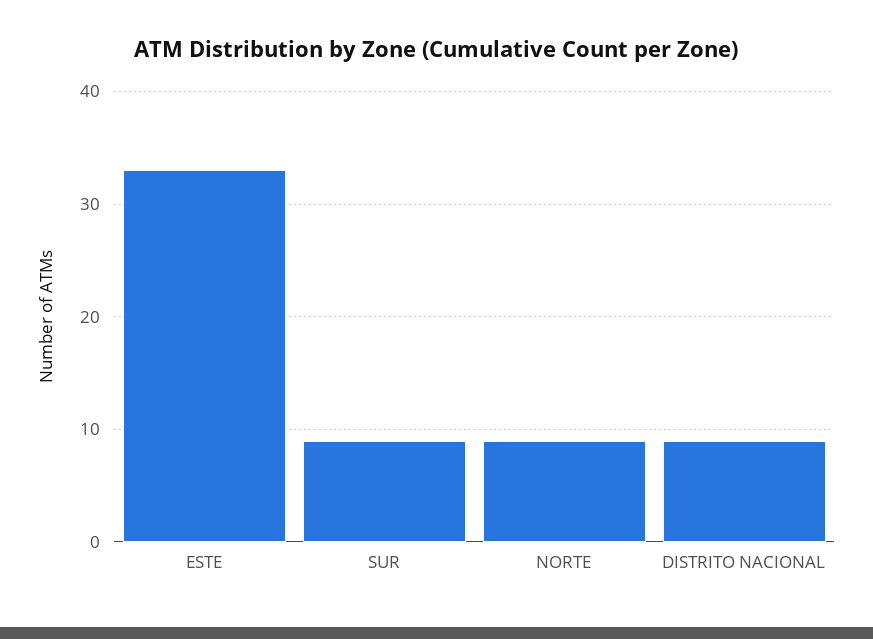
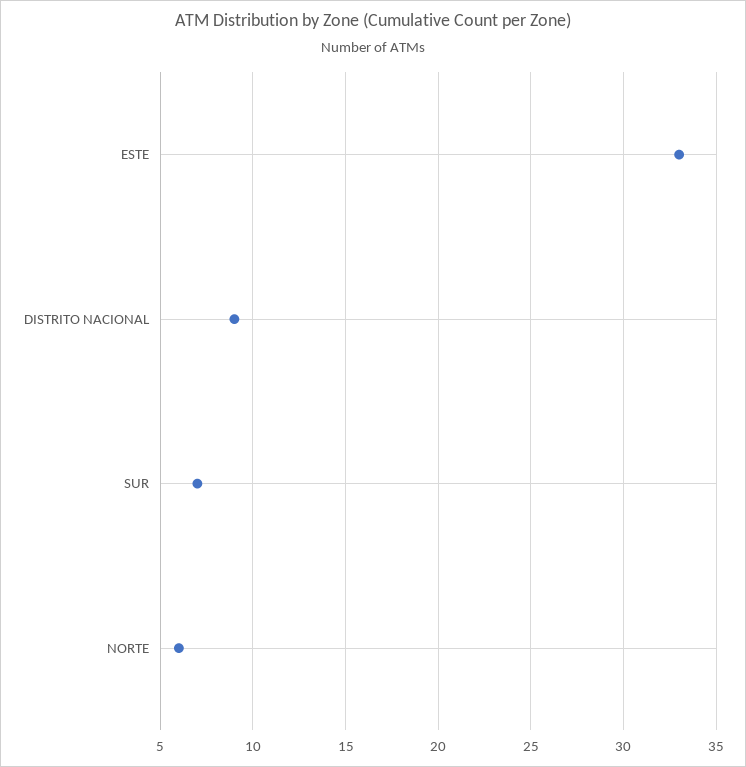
  {
    "ESTE": 33,
-   "SUR": 9,
+   "SUR": 7,
-   "NORTE": 9,
+   "NORTE": 6,
    "DISTRITO NACIONAL": 9
  }

